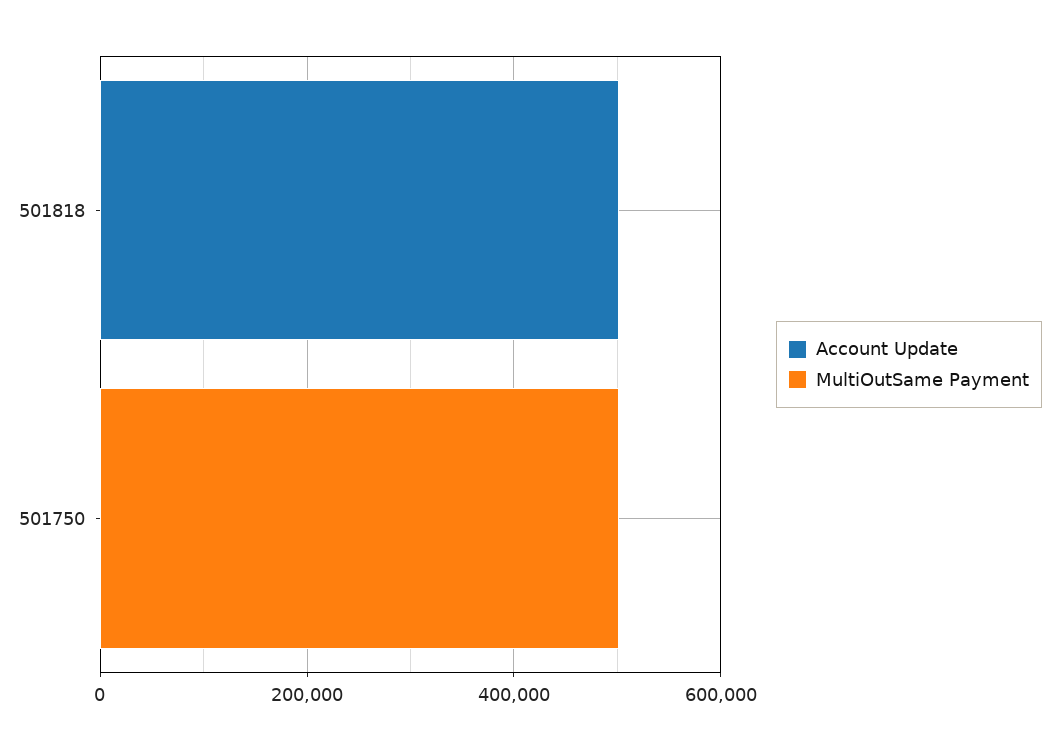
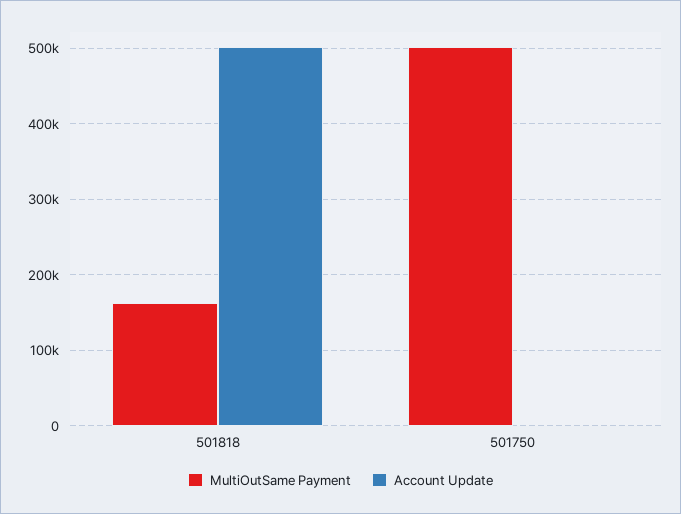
  {
    "Account Update": {
      "501818": 500000,
      "501750": 0
    },
    "MultiOutSame Payment": {
-     "501818": 0,
+     "501818": 160000,
      "501750": 500000
    }
  }

